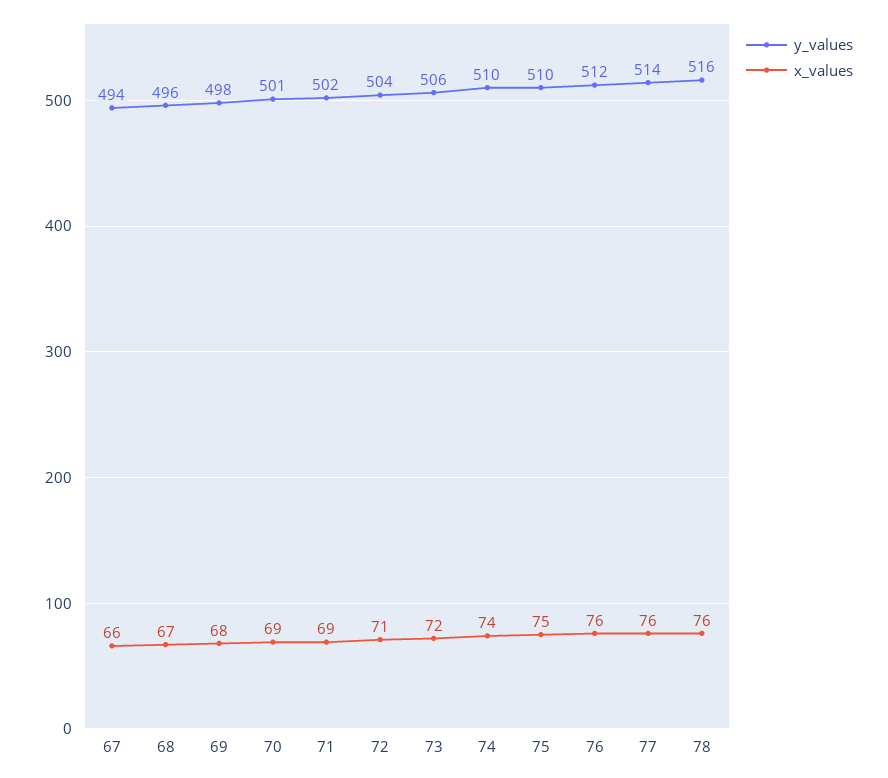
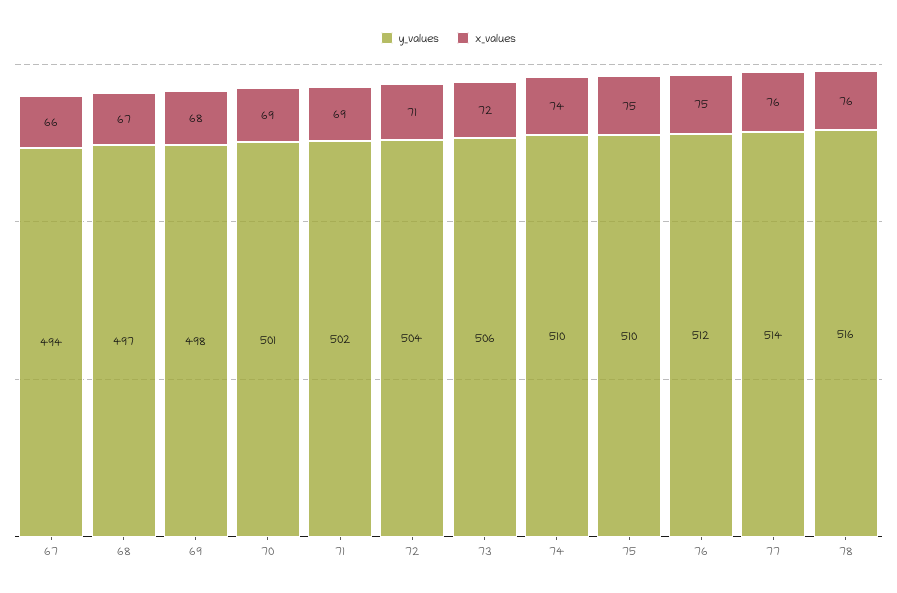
  {
    "y_values": {
      "67": 494,
-     "68": 496,
+     "68": 497,
      "69": 498,
      "70": 501,
      "71": 502,
      "72": 504,
      "73": 506,
      "74": 510,
      "75": 510,
      "76": 512,
      "77": 514,
      "78": 516
    },
    "x_values": {
      "67": 66,
      "68": 67,
      "69": 68,
      "70": 69,
      "71": 69,
      "72": 71,
      "73": 72,
      "74": 74,
      "75": 75,
-     "76": 76,
+     "76": 75,
      "77": 76,
      "78": 76
    }
  }

